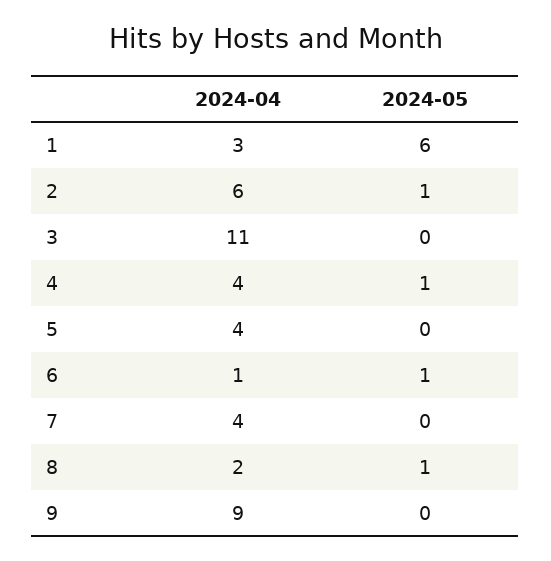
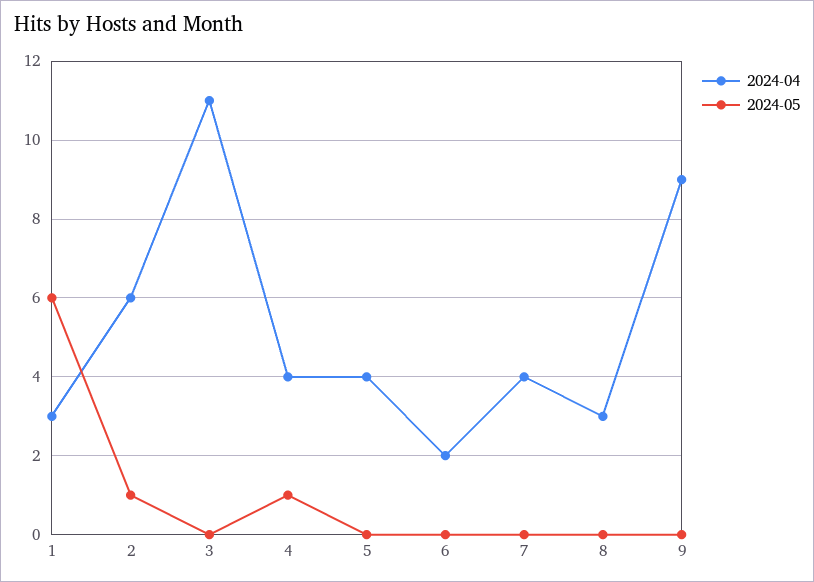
  {
    "2024-04": {
      "1": 3,
      "2": 6,
      "3": 11,
      "4": 4,
      "5": 4,
-     "6": 1,
+     "6": 2,
      "7": 4,
-     "8": 2,
+     "8": 3,
      "9": 9
    },
    "2024-05": {
      "1": 6,
      "2": 1,
      "3": 0,
      "4": 1,
      "5": 0,
-     "6": 1,
+     "6": 0,
      "7": 0,
-     "8": 1,
+     "8": 0,
      "9": 0
    }
  }

